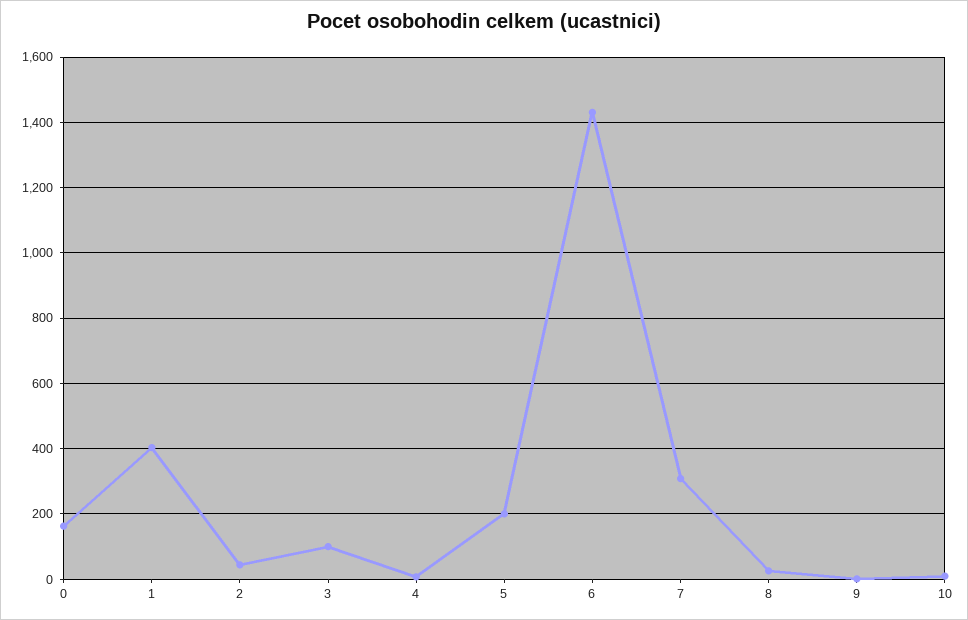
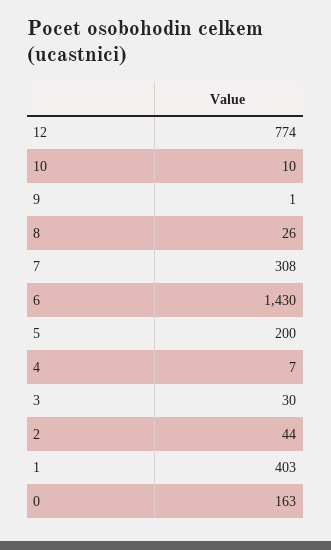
  {
    "0": 163,
    "1": 403,
    "2": 44,
-   "3": 100,
+   "3": 30,
    "4": 7,
    "5": 200,
    "6": 1430,
    "7": 308,
    "8": 26,
    "9": 1,
-   "10": 10
+   "10": 10,
+   "12": 774
  }

